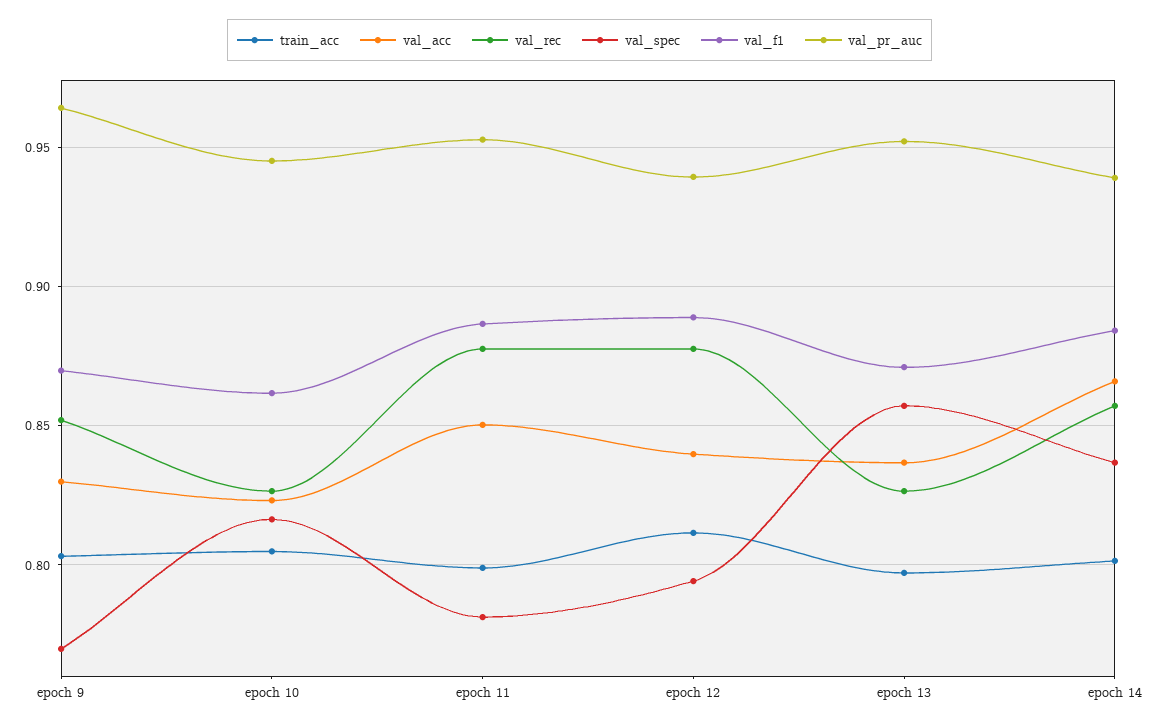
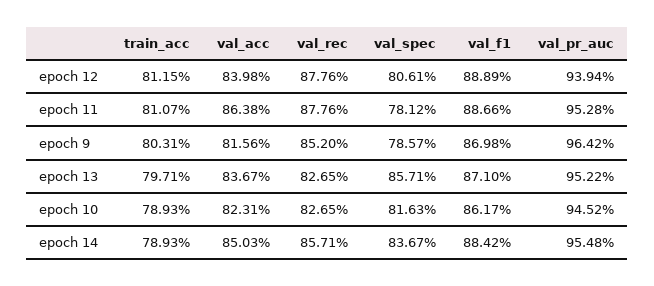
  {
    "train_acc": {
      "epoch 9": 0.8031,
-     "epoch 10": 0.805,
+     "epoch 10": 0.7893,
-     "epoch 11": 0.8,
+     "epoch 11": 0.8107,
      "epoch 12": 0.8115,
      "epoch 13": 0.7971,
-     "epoch 14": 0.8
+     "epoch 14": 0.7893
    },
    "val_acc": {
-     "epoch 9": 0.83,
+     "epoch 9": 0.8156,
      "epoch 10": 0.8231,
-     "epoch 11": 0.85,
+     "epoch 11": 0.8638,
      "epoch 12": 0.8398,
      "epoch 13": 0.8367,
-     "epoch 14": 0.865
+     "epoch 14": 0.8503
    },
    "val_rec": {
      "epoch 9": 0.852,
      "epoch 10": 0.8265,
      "epoch 11": 0.8776,
      "epoch 12": 0.8776,
      "epoch 13": 0.8265,
      "epoch 14": 0.8571
    },
    "val_spec": {
-     "epoch 9": 0.77,
+     "epoch 9": 0.7857,
      "epoch 10": 0.8163,
      "epoch 11": 0.7812,
-     "epoch 12": 0.795,
+     "epoch 12": 0.8061,
      "epoch 13": 0.8571,
      "epoch 14": 0.8367
    },
    "val_f1": {
      "epoch 9": 0.8698,
      "epoch 10": 0.8617,
      "epoch 11": 0.8866,
      "epoch 12": 0.8889,
      "epoch 13": 0.871,
      "epoch 14": 0.8842
    },
    "val_pr_auc": {
      "epoch 9": 0.9642,
      "epoch 10": 0.9452,
      "epoch 11": 0.9528,
      "epoch 12": 0.9394,
      "epoch 13": 0.9522,
-     "epoch 14": 0.94
+     "epoch 14": 0.9548
    }
  }

